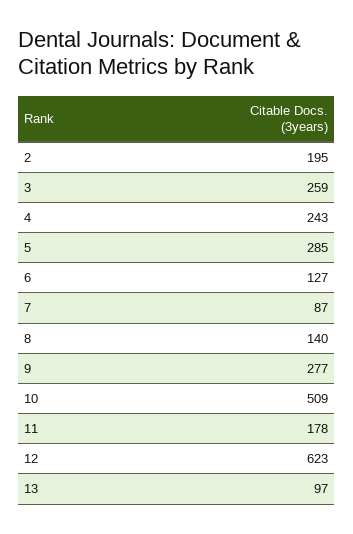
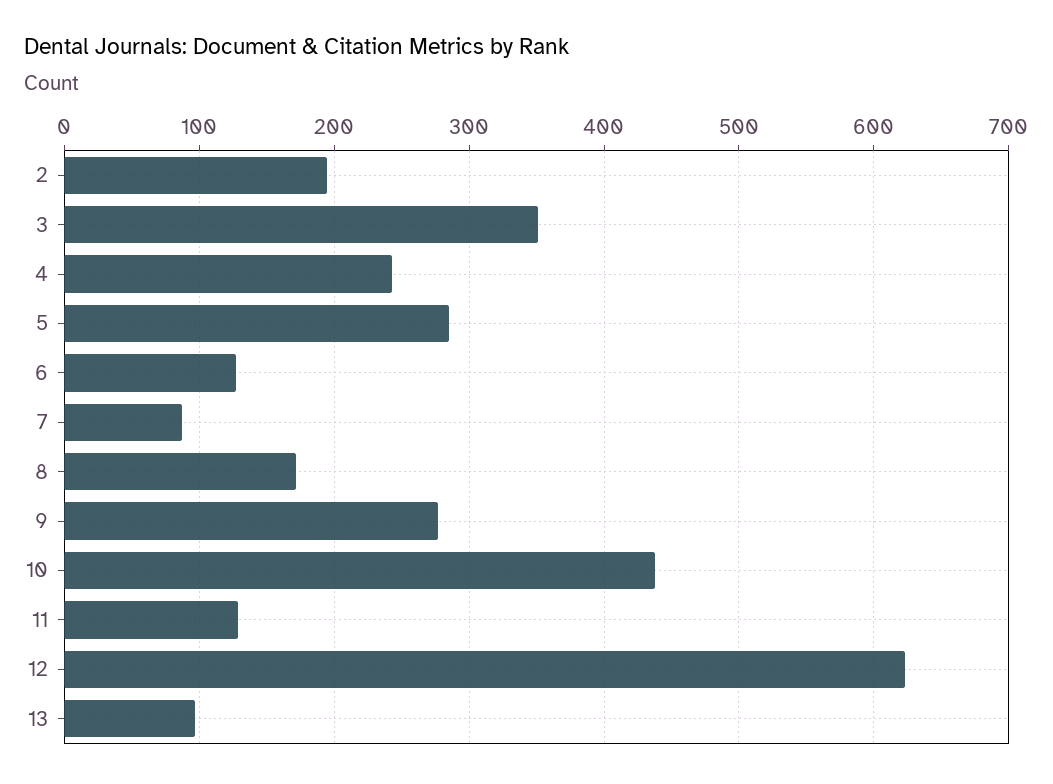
  {
    "2": 195,
-   "3": 259,
+   "3": 350,
    "4": 243,
    "5": 285,
    "6": 127,
    "7": 87,
-   "8": 140,
+   "8": 170,
    "9": 277,
-   "10": 509,
+   "10": 440,
-   "11": 178,
+   "11": 130,
    "12": 623,
    "13": 97
  }

